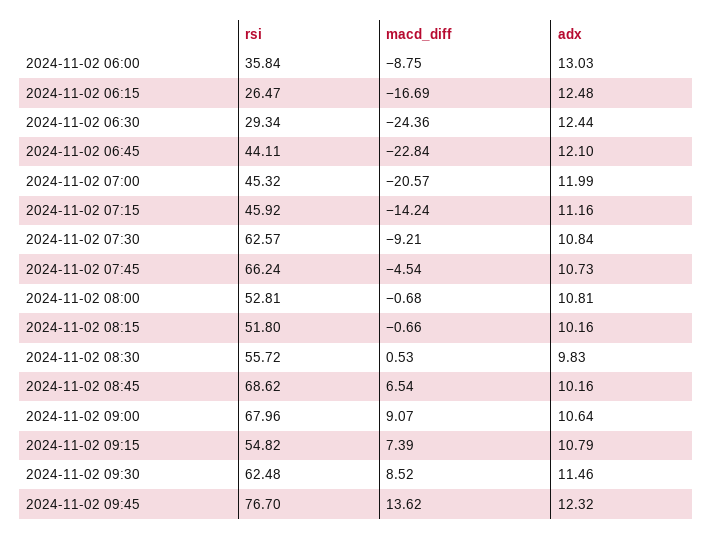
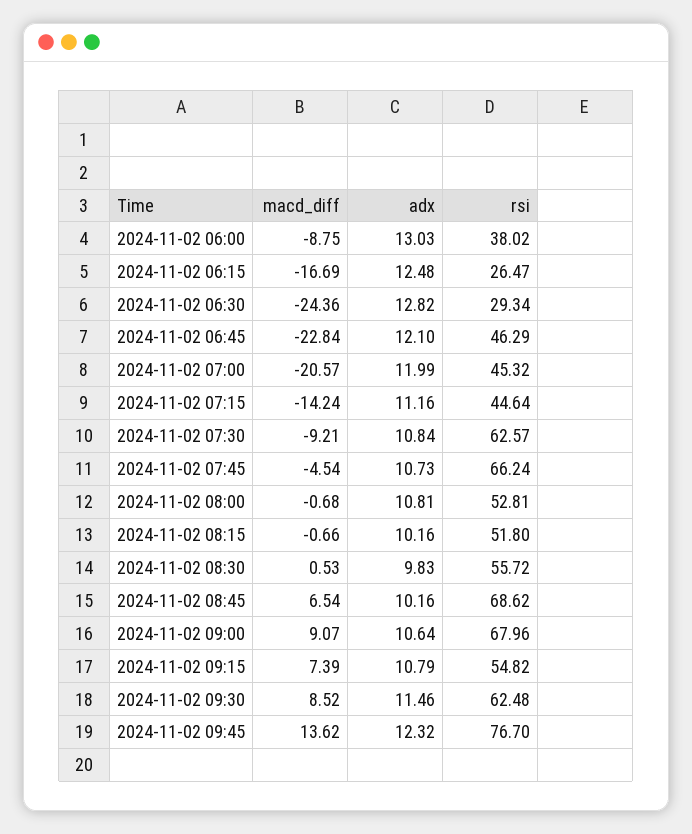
  {
    "rsi": {
-     "2024-11-02 06:00": 35.84,
+     "2024-11-02 06:00": 38.02,
      "2024-11-02 06:15": 26.47,
      "2024-11-02 06:30": 29.34,
-     "2024-11-02 06:45": 44.11,
+     "2024-11-02 06:45": 46.29,
      "2024-11-02 07:00": 45.32,
-     "2024-11-02 07:15": 45.92,
+     "2024-11-02 07:15": 44.64,
      "2024-11-02 07:30": 62.57,
      "2024-11-02 07:45": 66.24,
      "2024-11-02 08:00": 52.81,
      "2024-11-02 08:15": 51.8,
      "2024-11-02 08:30": 55.72,
      "2024-11-02 08:45": 68.62,
      "2024-11-02 09:00": 67.96,
      "2024-11-02 09:15": 54.82,
      "2024-11-02 09:30": 62.48,
      "2024-11-02 09:45": 76.7
    },
    "macd_diff": {
      "2024-11-02 06:00": -8.75,
      "2024-11-02 06:15": -16.69,
      "2024-11-02 06:30": -24.36,
      "2024-11-02 06:45": -22.84,
      "2024-11-02 07:00": -20.57,
      "2024-11-02 07:15": -14.24,
      "2024-11-02 07:30": -9.21,
      "2024-11-02 07:45": -4.54,
      "2024-11-02 08:00": -0.68,
      "2024-11-02 08:15": -0.66,
      "2024-11-02 08:30": 0.53,
      "2024-11-02 08:45": 6.54,
      "2024-11-02 09:00": 9.07,
      "2024-11-02 09:15": 7.39,
      "2024-11-02 09:30": 8.52,
      "2024-11-02 09:45": 13.62
    },
    "adx": {
      "2024-11-02 06:00": 13.03,
      "2024-11-02 06:15": 12.48,
-     "2024-11-02 06:30": 12.44,
+     "2024-11-02 06:30": 12.82,
      "2024-11-02 06:45": 12.1,
      "2024-11-02 07:00": 11.99,
      "2024-11-02 07:15": 11.16,
      "2024-11-02 07:30": 10.84,
      "2024-11-02 07:45": 10.73,
      "2024-11-02 08:00": 10.81,
      "2024-11-02 08:15": 10.16,
      "2024-11-02 08:30": 9.83,
      "2024-11-02 08:45": 10.16,
      "2024-11-02 09:00": 10.64,
      "2024-11-02 09:15": 10.79,
      "2024-11-02 09:30": 11.46,
      "2024-11-02 09:45": 12.32
    }
  }

